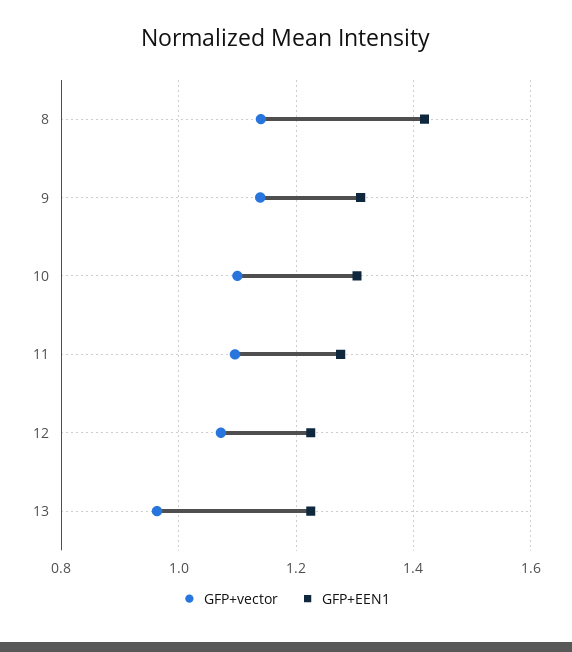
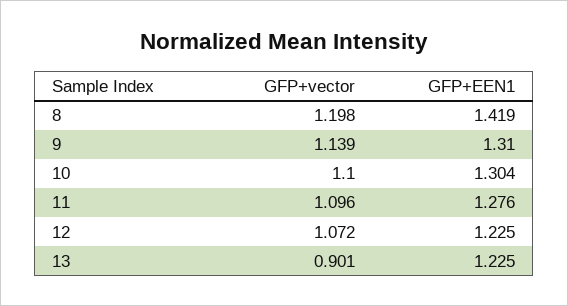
  {
    "GFP+vector": {
-     "8": 1.14,
+     "8": 1.198,
      "9": 1.139,
      "10": 1.1,
      "11": 1.096,
      "12": 1.072,
-     "13": 0.96
+     "13": 0.901
    },
    "GFP+EEN1": {
      "8": 1.419,
      "9": 1.31,
      "10": 1.304,
      "11": 1.276,
      "12": 1.225,
      "13": 1.225
    }
  }

